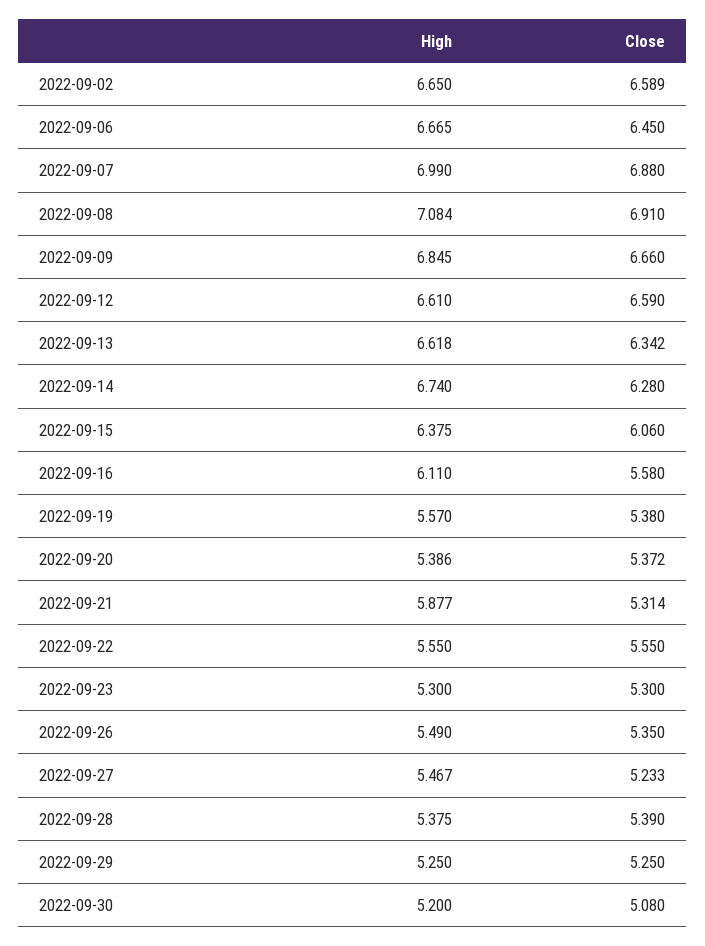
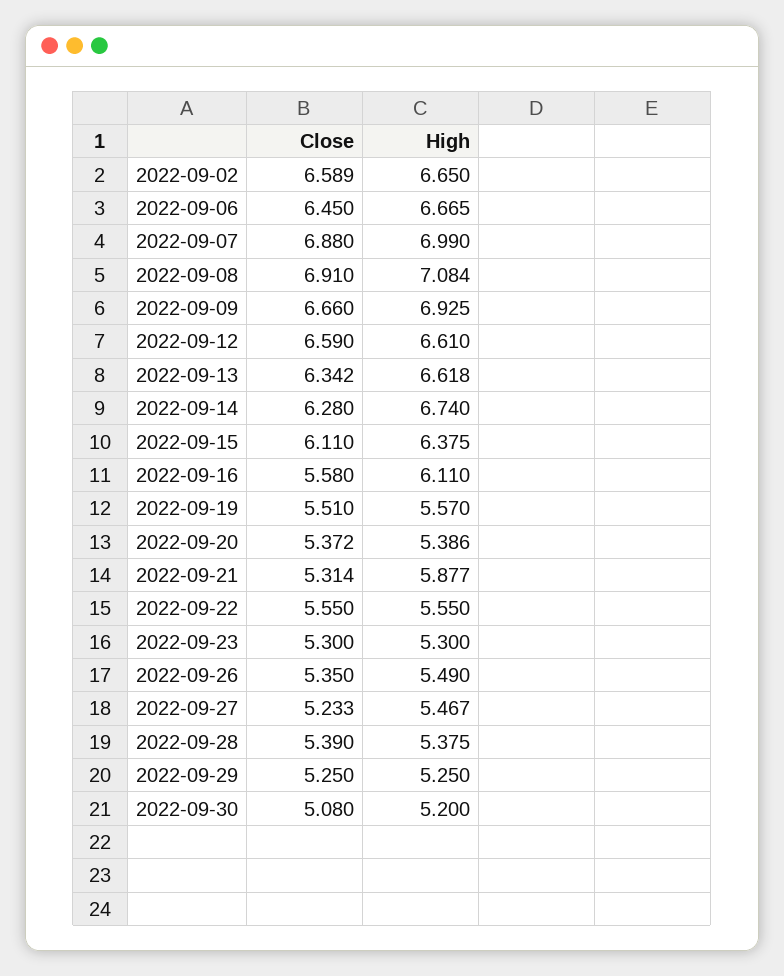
  {
    "High": {
      "2022-09-02": 6.65,
      "2022-09-06": 6.665,
      "2022-09-07": 6.99,
      "2022-09-08": 7.084,
-     "2022-09-09": 6.845,
+     "2022-09-09": 6.925,
      "2022-09-12": 6.61,
      "2022-09-13": 6.618,
      "2022-09-14": 6.74,
      "2022-09-15": 6.375,
      "2022-09-16": 6.11,
      "2022-09-19": 5.57,
      "2022-09-20": 5.386,
      "2022-09-21": 5.877,
      "2022-09-22": 5.55,
      "2022-09-23": 5.3,
      "2022-09-26": 5.49,
      "2022-09-27": 5.467,
      "2022-09-28": 5.375,
      "2022-09-29": 5.25,
      "2022-09-30": 5.2
    },
    "Close": {
      "2022-09-02": 6.589,
      "2022-09-06": 6.45,
      "2022-09-07": 6.88,
      "2022-09-08": 6.91,
      "2022-09-09": 6.66,
      "2022-09-12": 6.59,
      "2022-09-13": 6.342,
      "2022-09-14": 6.28,
-     "2022-09-15": 6.06,
+     "2022-09-15": 6.11,
      "2022-09-16": 5.58,
-     "2022-09-19": 5.38,
+     "2022-09-19": 5.51,
      "2022-09-20": 5.372,
      "2022-09-21": 5.314,
      "2022-09-22": 5.55,
      "2022-09-23": 5.3,
      "2022-09-26": 5.35,
      "2022-09-27": 5.233,
      "2022-09-28": 5.39,
      "2022-09-29": 5.25,
      "2022-09-30": 5.08
    }
  }

